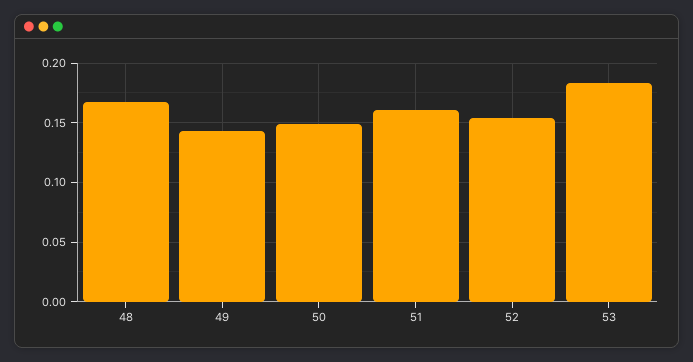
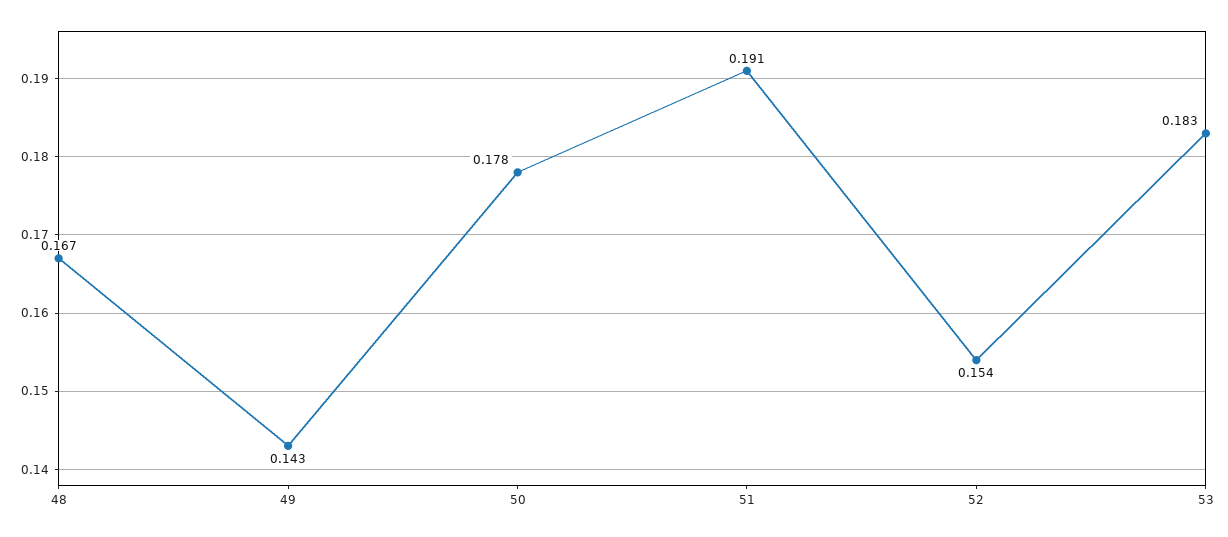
  {
    "48": 0.167,
    "49": 0.143,
-   "50": 0.15,
+   "50": 0.178,
-   "51": 0.16,
+   "51": 0.191,
    "52": 0.154,
    "53": 0.183
  }

